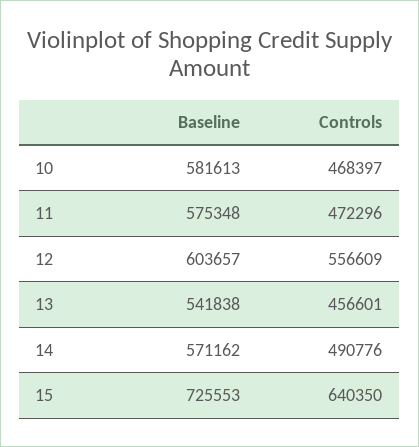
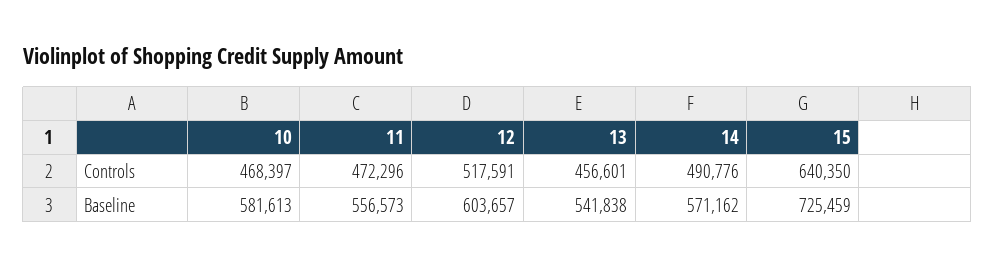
  {
    "Baseline": {
      "10": 581613,
-     "11": 575348,
+     "11": 556573,
      "12": 603657,
      "13": 541838,
      "14": 571162,
-     "15": 725553
+     "15": 725459
    },
    "Controls": {
      "10": 468397,
      "11": 472296,
-     "12": 556609,
+     "12": 517591,
      "13": 456601,
      "14": 490776,
      "15": 640350
    }
  }

